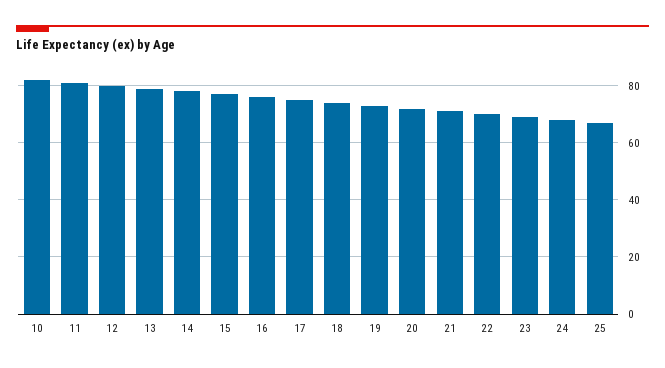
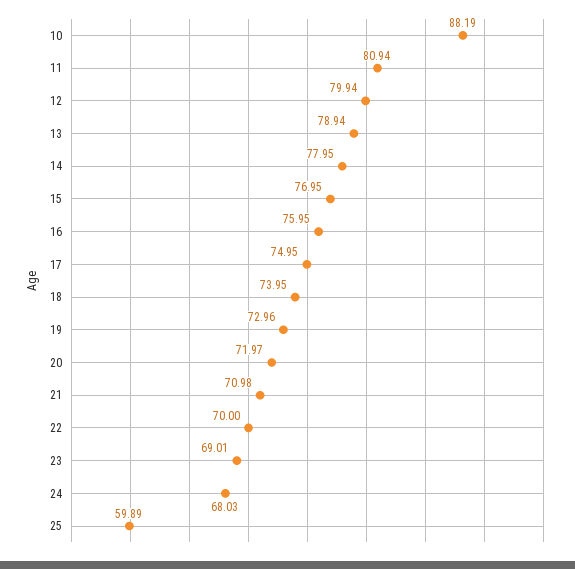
  {
-   "10": 82.5,
+   "10": 88.19,
    "11": 80.94,
    "12": 79.94,
    "13": 78.94,
    "14": 77.95,
    "15": 76.95,
    "16": 75.95,
    "17": 74.95,
    "18": 73.95,
    "19": 72.96,
    "20": 71.97,
    "21": 70.98,
    "22": 70,
    "23": 69.01,
    "24": 68.03,
-   "25": 67.5
+   "25": 59.89
  }

